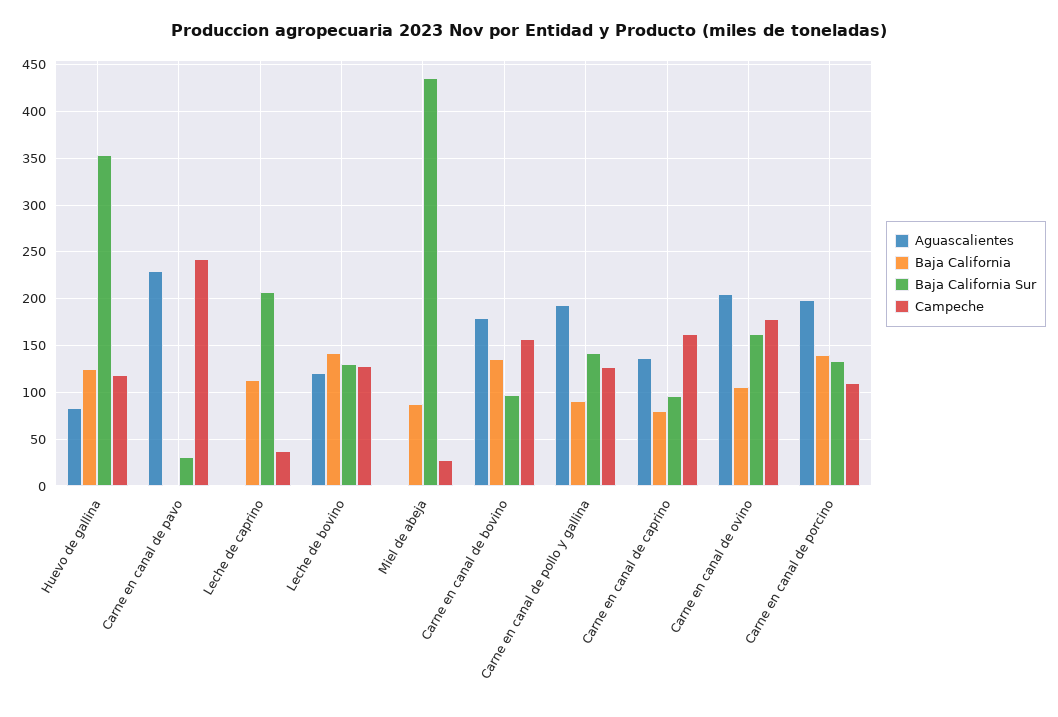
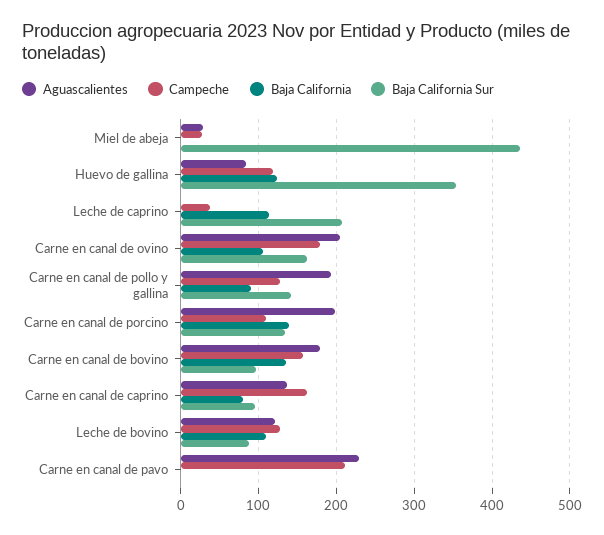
  {
    "Aguascalientes": {
      "Huevo de gallina": 80,
      "Carne en canal de pavo": 230,
      "Leche de caprino": 0,
      "Leche de bovino": 120,
-     "Miel de abeja": 0,
+     "Miel de abeja": 30,
      "Carne en canal de bovino": 180,
      "Carne en canal de pollo y gallina": 190,
      "Carne en canal de caprino": 140,
      "Carne en canal de ovino": 210,
      "Carne en canal de porcino": 200
    },
    "Baja California": {
      "Huevo de gallina": 120,
      "Carne en canal de pavo": 0,
      "Leche de caprino": 110,
-     "Leche de bovino": 140,
+     "Leche de bovino": 110,
-     "Miel de abeja": 90,
+     "Miel de abeja": 0,
      "Carne en canal de bovino": 140,
      "Carne en canal de pollo y gallina": 90,
      "Carne en canal de caprino": 80,
      "Carne en canal de ovino": 110,
      "Carne en canal de porcino": 140
    },
    "Baja California Sur": {
      "Huevo de gallina": 350,
-     "Carne en canal de pavo": 30,
+     "Carne en canal de pavo": 0,
      "Leche de caprino": 210,
-     "Leche de bovino": 130,
+     "Leche de bovino": 90,
      "Miel de abeja": 440,
      "Carne en canal de bovino": 100,
      "Carne en canal de pollo y gallina": 140,
      "Carne en canal de caprino": 100,
      "Carne en canal de ovino": 160,
      "Carne en canal de porcino": 130
    },
    "Campeche": {
      "Huevo de gallina": 120,
-     "Carne en canal de pavo": 240,
+     "Carne en canal de pavo": 210,
      "Leche de caprino": 40,
      "Leche de bovino": 130,
      "Miel de abeja": 30,
      "Carne en canal de bovino": 160,
      "Carne en canal de pollo y gallina": 130,
      "Carne en canal de caprino": 160,
      "Carne en canal de ovino": 180,
      "Carne en canal de porcino": 110
    }
  }

